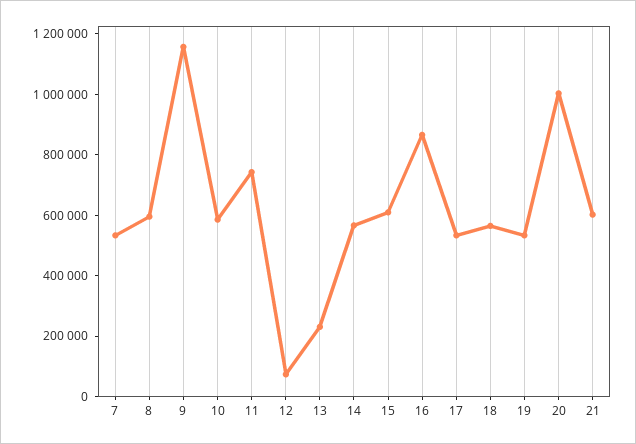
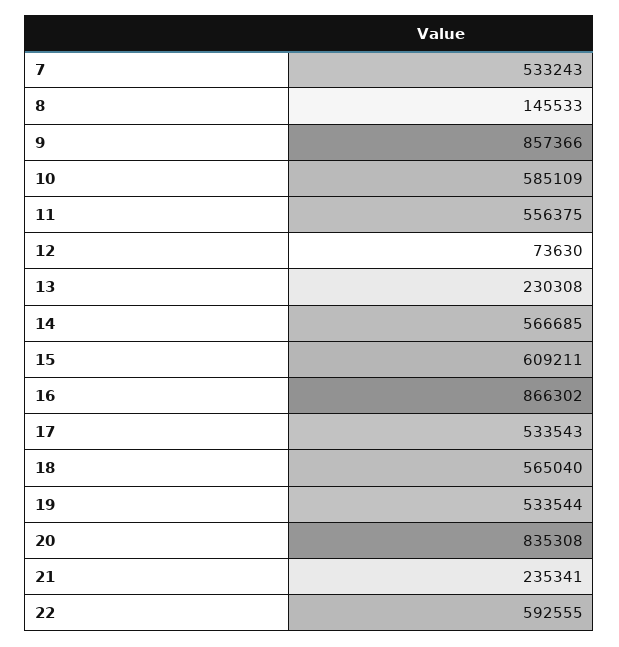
  {
    "7": 533243,
-   "8": 600000,
+   "8": 145533,
-   "9": 1150000,
+   "9": 857366,
    "10": 585109,
-   "11": 750000,
+   "11": 556375,
    "12": 73630,
    "13": 230308,
    "14": 566685,
    "15": 609211,
    "16": 866302,
    "17": 533543,
    "18": 565040,
    "19": 533544,
-   "20": 1000000,
+   "20": 835308,
-   "21": 600000
+   "21": 235341,
+   "22": 592555
  }

